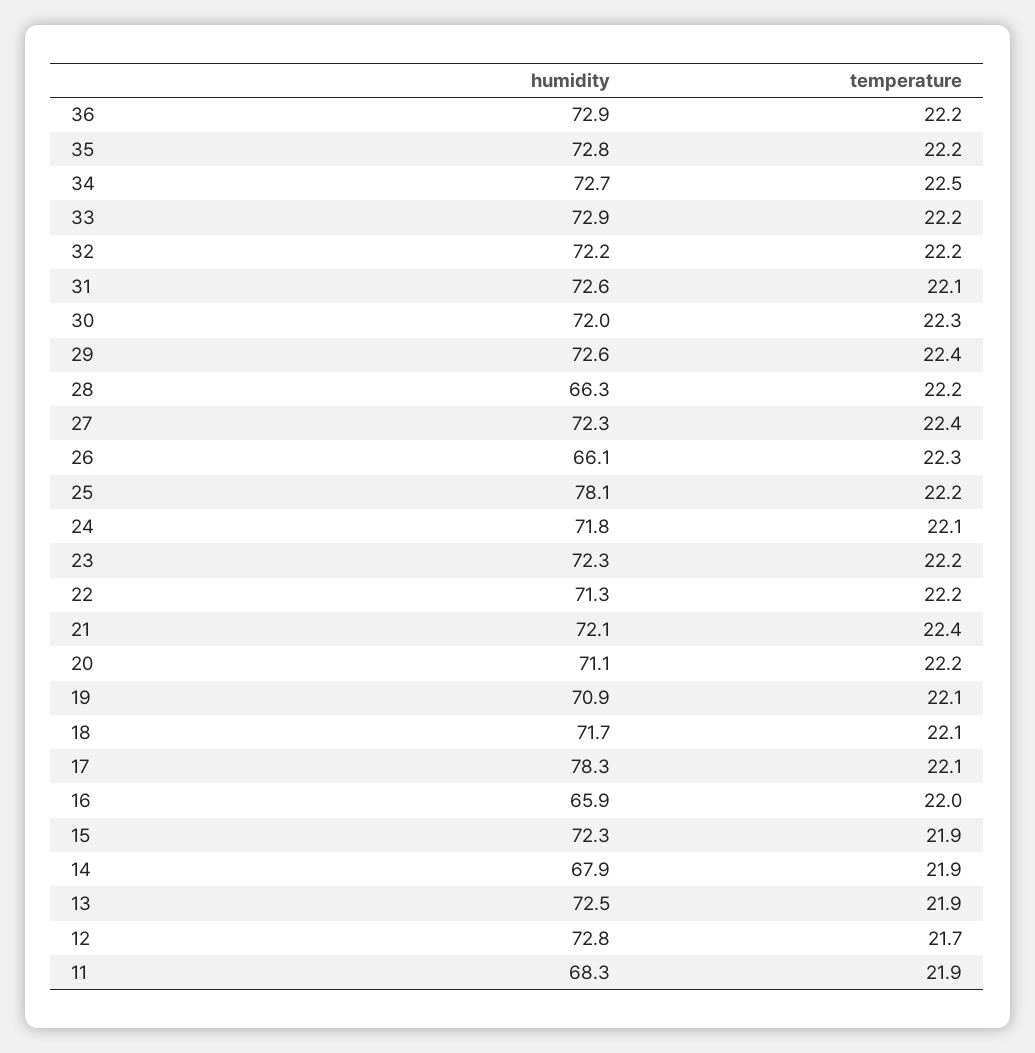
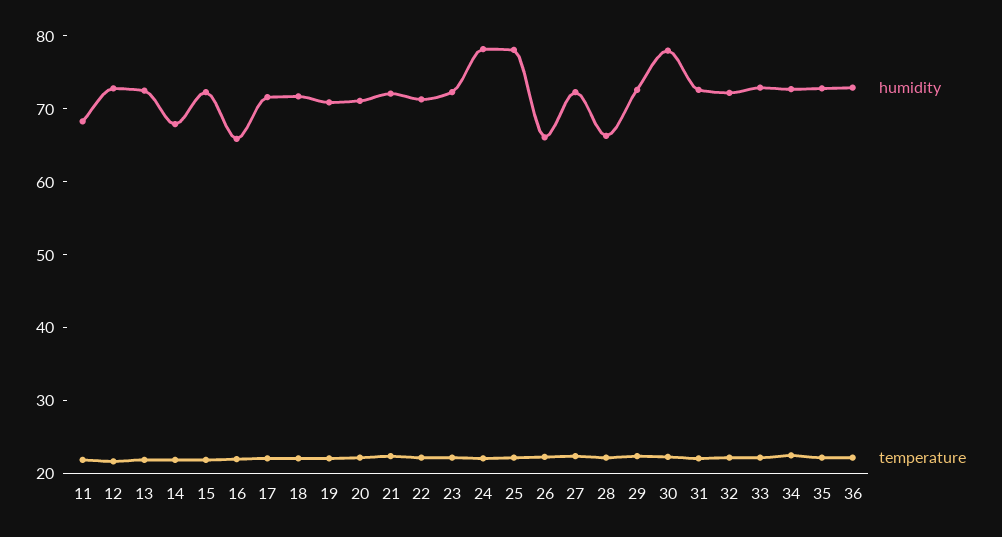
  {
    "humidity": {
      "36": 72.9,
      "35": 72.8,
      "34": 72.7,
      "33": 72.9,
      "32": 72.2,
      "31": 72.6,
-     "30": 72,
+     "30": 78,
      "29": 72.6,
      "28": 66.3,
      "27": 72.3,
      "26": 66.1,
      "25": 78.1,
-     "24": 71.8,
+     "24": 78,
      "23": 72.3,
      "22": 71.3,
      "21": 72.1,
      "20": 71.1,
      "19": 70.9,
      "18": 71.7,
-     "17": 78.3,
+     "17": 72,
      "16": 65.9,
      "15": 72.3,
      "14": 67.9,
      "13": 72.5,
      "12": 72.8,
      "11": 68.3
    },
    "temperature": {
      "36": 22.2,
      "35": 22.2,
      "34": 22.5,
      "33": 22.2,
      "32": 22.2,
      "31": 22.1,
      "30": 22.3,
      "29": 22.4,
      "28": 22.2,
      "27": 22.4,
      "26": 22.3,
      "25": 22.2,
      "24": 22.1,
      "23": 22.2,
      "22": 22.2,
      "21": 22.4,
      "20": 22.2,
      "19": 22.1,
      "18": 22.1,
      "17": 22.1,
      "16": 22,
      "15": 21.9,
      "14": 21.9,
      "13": 21.9,
      "12": 21.7,
      "11": 21.9
    }
  }

